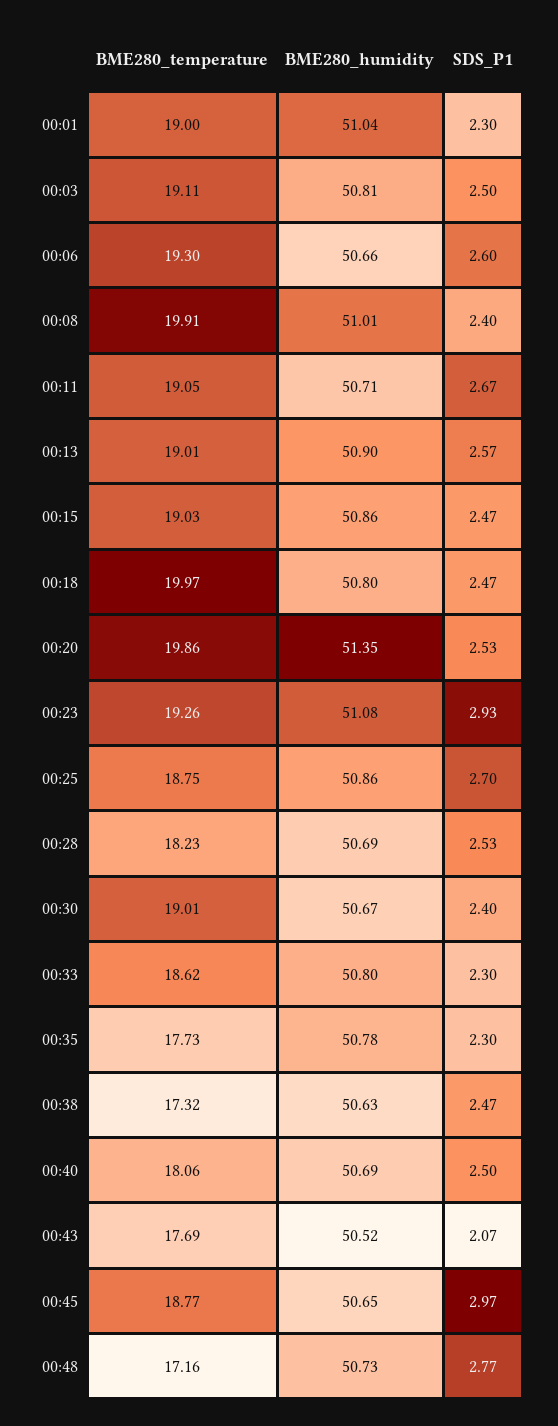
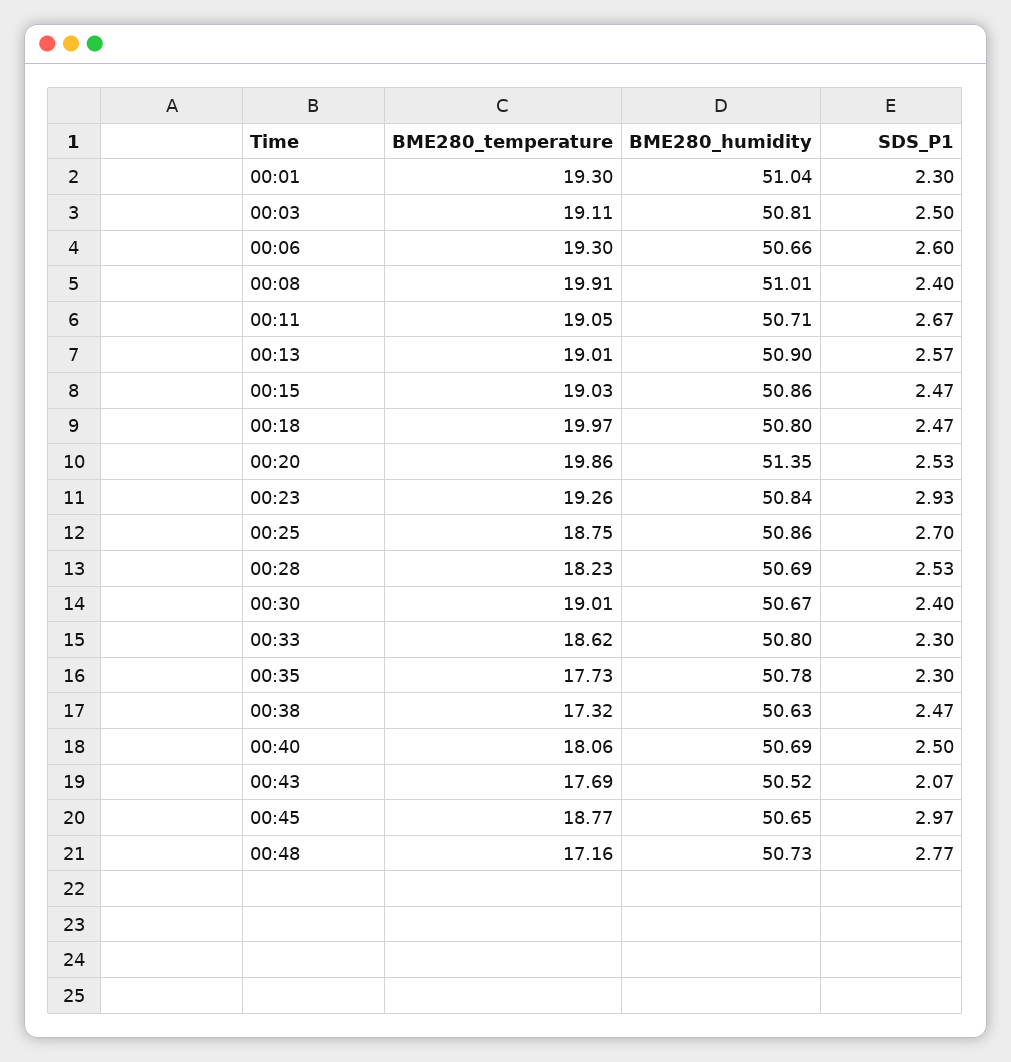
  {
    "BME280_temperature": {
-     "00:01": 19,
+     "00:01": 19.3,
      "00:03": 19.11,
      "00:06": 19.3,
      "00:08": 19.91,
      "00:11": 19.05,
      "00:13": 19.01,
      "00:15": 19.03,
      "00:18": 19.97,
      "00:20": 19.86,
      "00:23": 19.26,
      "00:25": 18.75,
      "00:28": 18.23,
      "00:30": 19.01,
      "00:33": 18.62,
      "00:35": 17.73,
      "00:38": 17.32,
      "00:40": 18.06,
      "00:43": 17.69,
      "00:45": 18.77,
      "00:48": 17.16
    },
    "BME280_humidity": {
      "00:01": 51.04,
      "00:03": 50.81,
      "00:06": 50.66,
      "00:08": 51.01,
      "00:11": 50.71,
      "00:13": 50.9,
      "00:15": 50.86,
      "00:18": 50.8,
      "00:20": 51.35,
-     "00:23": 51.08,
+     "00:23": 50.84,
      "00:25": 50.86,
      "00:28": 50.69,
      "00:30": 50.67,
      "00:33": 50.8,
      "00:35": 50.78,
      "00:38": 50.63,
      "00:40": 50.69,
      "00:43": 50.52,
      "00:45": 50.65,
      "00:48": 50.73
    },
    "SDS_P1": {
      "00:01": 2.3,
      "00:03": 2.5,
      "00:06": 2.6,
      "00:08": 2.4,
      "00:11": 2.67,
      "00:13": 2.57,
      "00:15": 2.47,
      "00:18": 2.47,
      "00:20": 2.53,
      "00:23": 2.93,
      "00:25": 2.7,
      "00:28": 2.53,
      "00:30": 2.4,
      "00:33": 2.3,
      "00:35": 2.3,
      "00:38": 2.47,
      "00:40": 2.5,
      "00:43": 2.07,
      "00:45": 2.97,
      "00:48": 2.77
    }
  }

